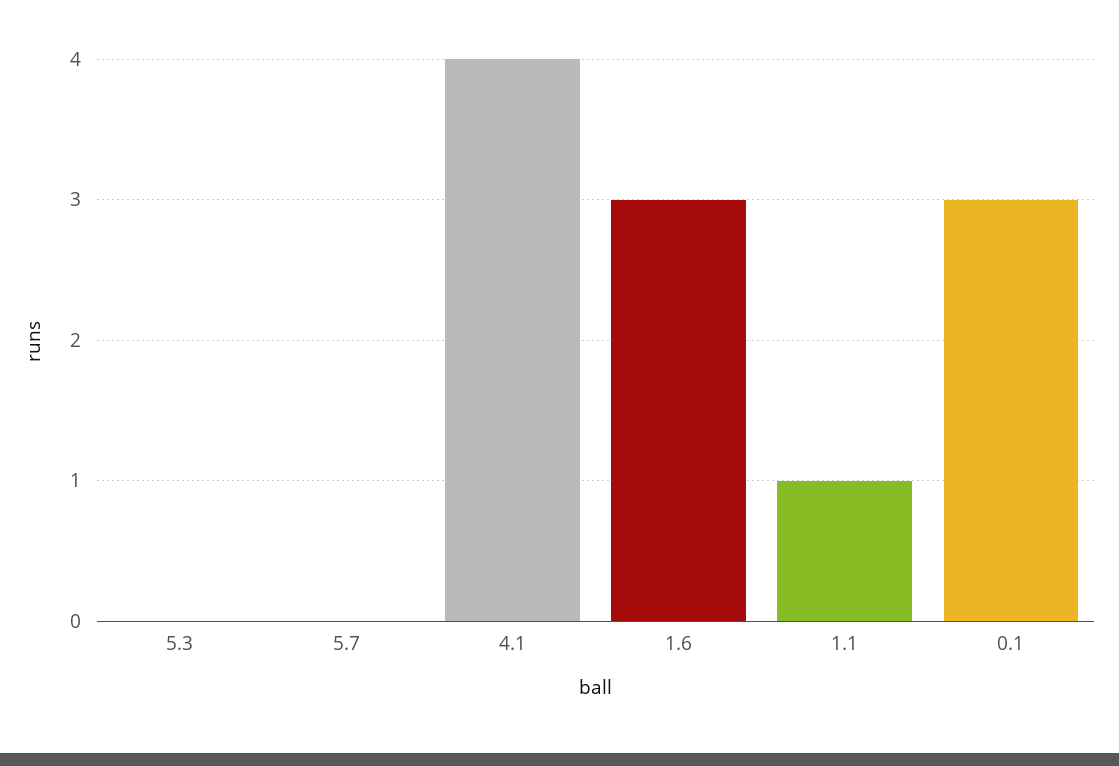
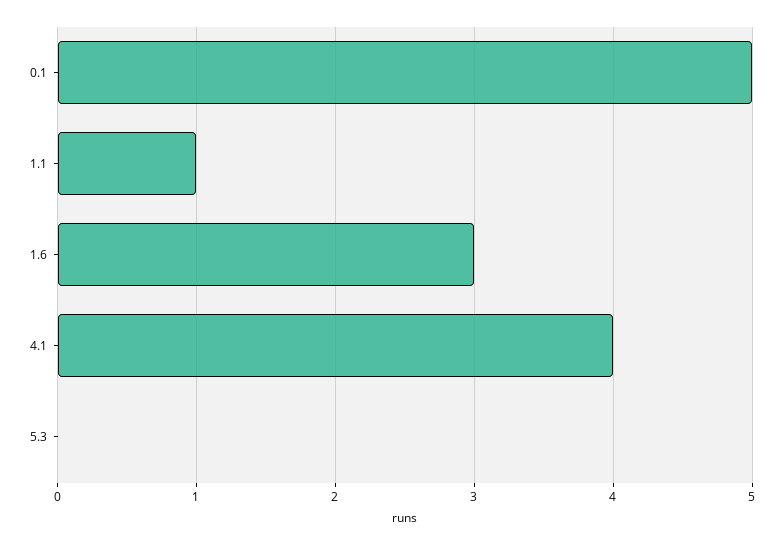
  {
    "5.3": 0,
-   "5.7": 0,
    "4.1": 4,
    "1.6": 3,
    "1.1": 1,
-   "0.1": 3
+   "0.1": 5
  }

